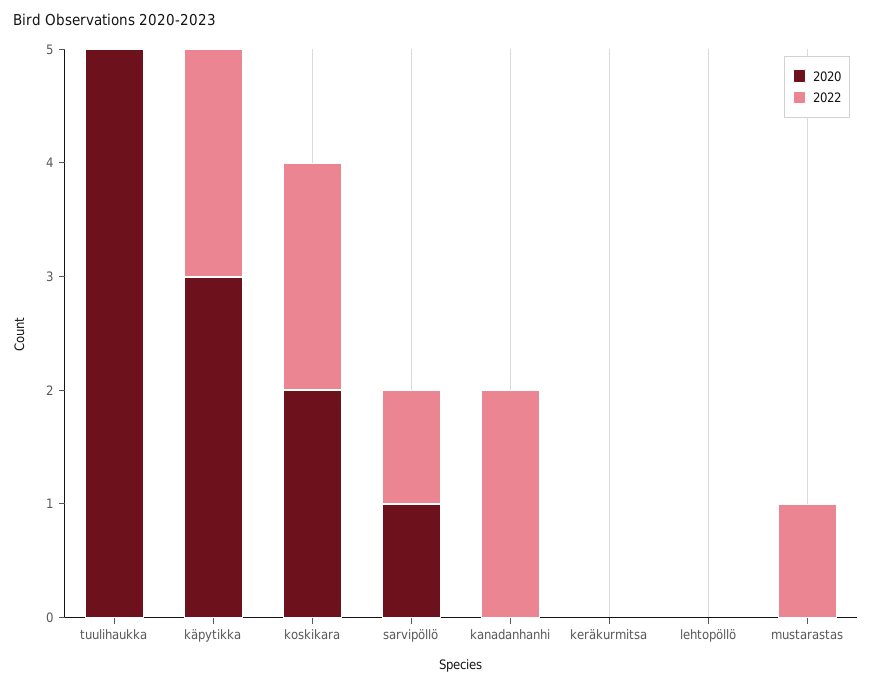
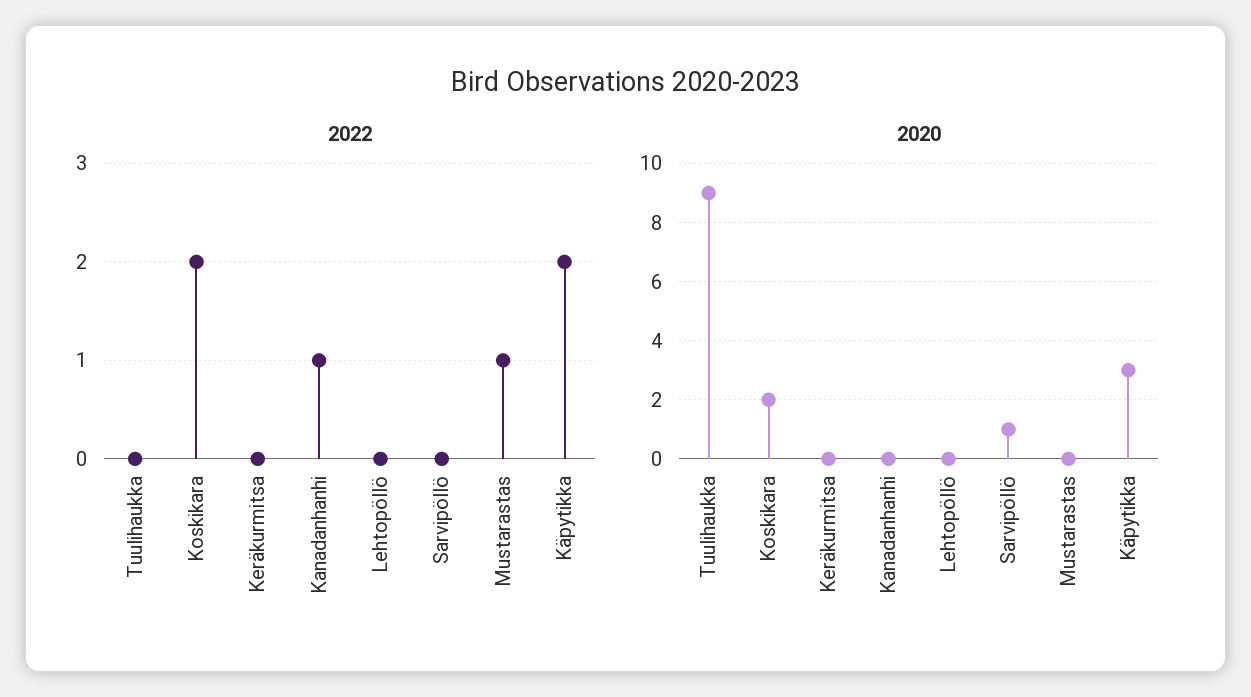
  {
    "2020": {
-     "tuulihaukka": 5,
+     "tuulihaukka": 9,
      "käpytikka": 3,
      "koskikara": 2,
      "sarvipöllö": 1,
      "kanadanhanhi": 0,
      "keräkurmitsa": 0,
      "lehtopöllö": 0,
      "mustarastas": 0
    },
    "2022": {
      "tuulihaukka": 0,
      "käpytikka": 2,
      "koskikara": 2,
-     "sarvipöllö": 1,
+     "sarvipöllö": 0,
-     "kanadanhanhi": 2,
+     "kanadanhanhi": 1,
      "keräkurmitsa": 0,
      "lehtopöllö": 0,
      "mustarastas": 1
    }
  }

